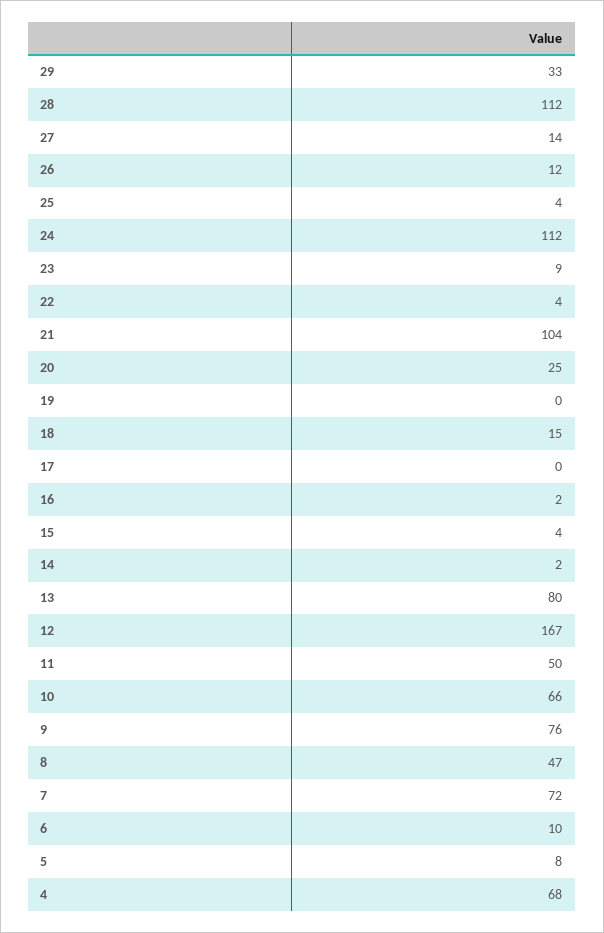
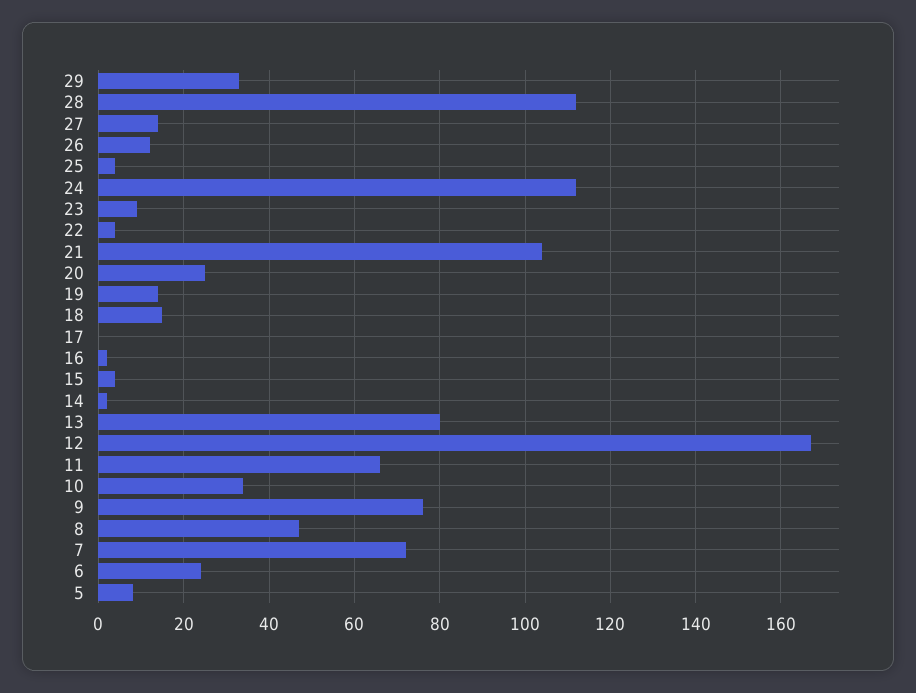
  {
    "29": 33,
    "28": 112,
    "27": 14,
    "26": 12,
    "25": 4,
    "24": 112,
    "23": 9,
    "22": 4,
    "21": 104,
    "20": 25,
-   "19": 0,
+   "19": 15,
    "18": 15,
    "17": 0,
    "16": 2,
    "15": 4,
    "14": 2,
    "13": 80,
    "12": 167,
-   "11": 50,
+   "11": 65,
-   "10": 66,
+   "10": 35,
    "9": 76,
    "8": 47,
    "7": 72,
-   "6": 10,
+   "6": 25,
-   "5": 8,
+   "5": 8
-   "4": 68
  }

